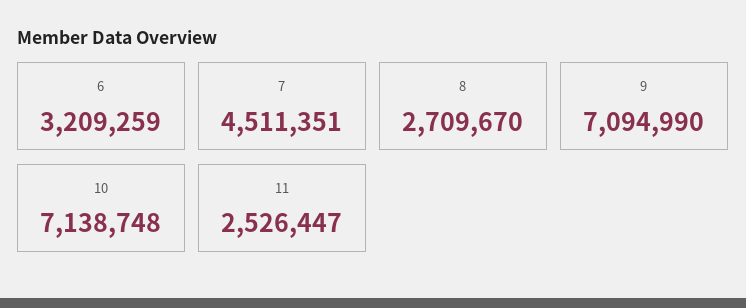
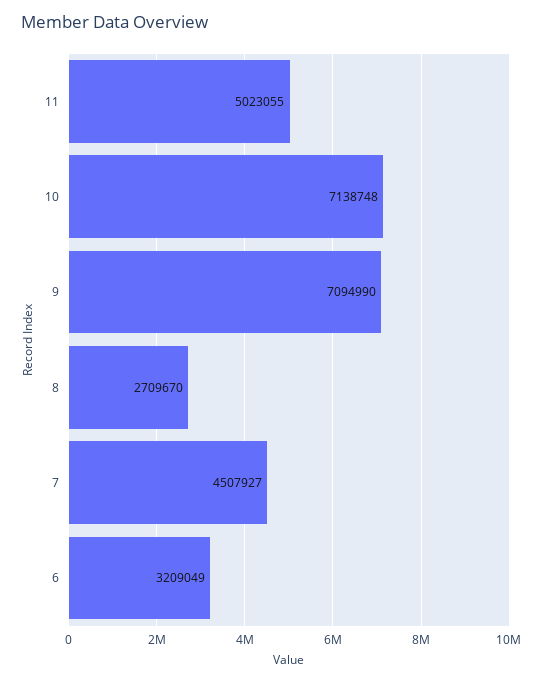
  {
-   "6": 3209259,
+   "6": 3209049,
-   "7": 4511351,
+   "7": 4507927,
    "8": 2709670,
    "9": 7094990,
    "10": 7138748,
-   "11": 2526447
+   "11": 5023055
  }

